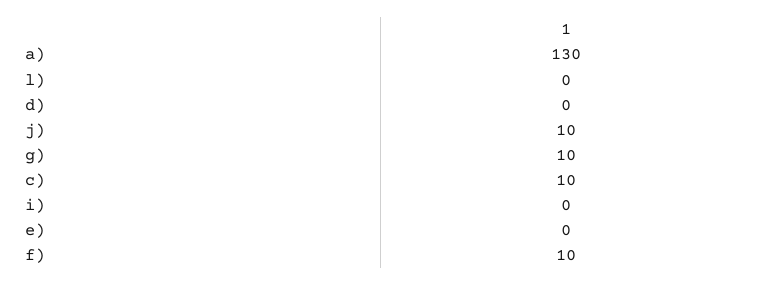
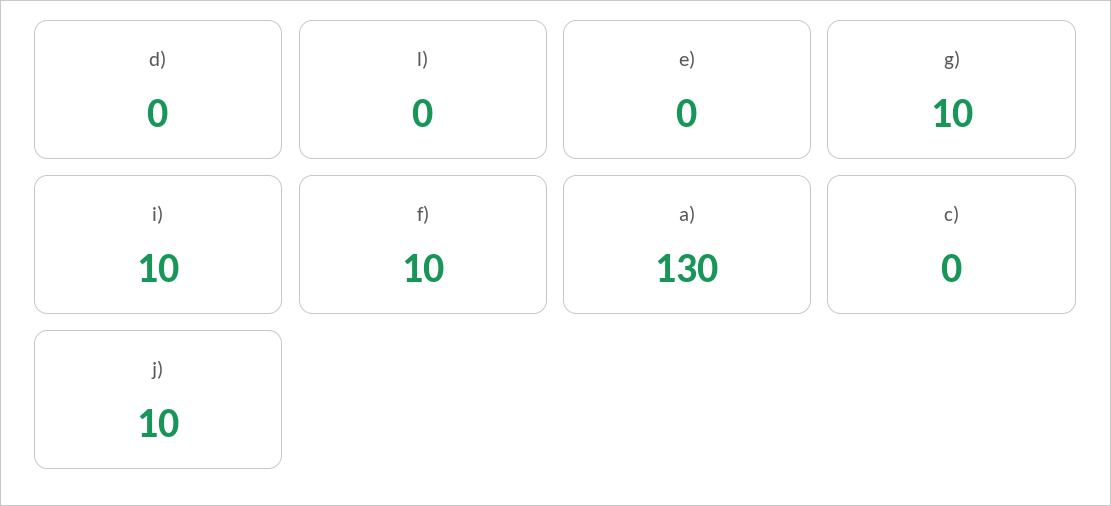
  {
    "a)": 130,
    "l)": 0,
    "d)": 0,
    "j)": 10,
    "g)": 10,
-   "c)": 10,
+   "c)": 0,
-   "i)": 0,
+   "i)": 10,
    "e)": 0,
    "f)": 10
  }

